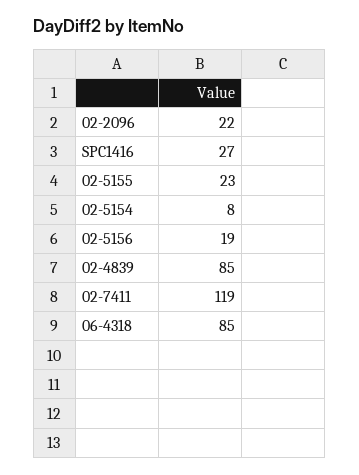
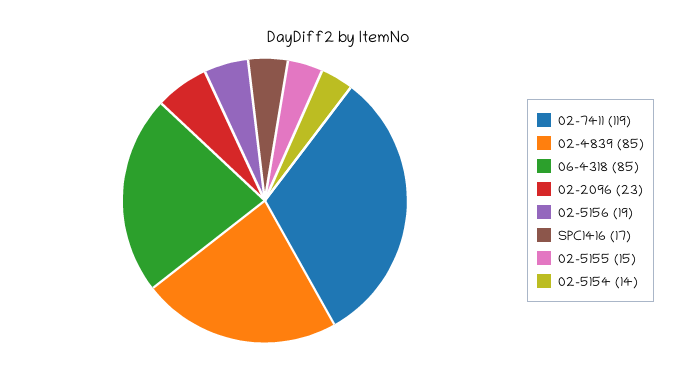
  {
-   "02-2096": 22,
+   "02-2096": 23,
-   "SPC1416": 27,
+   "SPC1416": 17,
-   "02-5155": 23,
+   "02-5155": 15,
-   "02-5154": 8,
+   "02-5154": 14,
    "02-5156": 19,
    "02-4839": 85,
    "02-7411": 119,
    "06-4318": 85
  }

